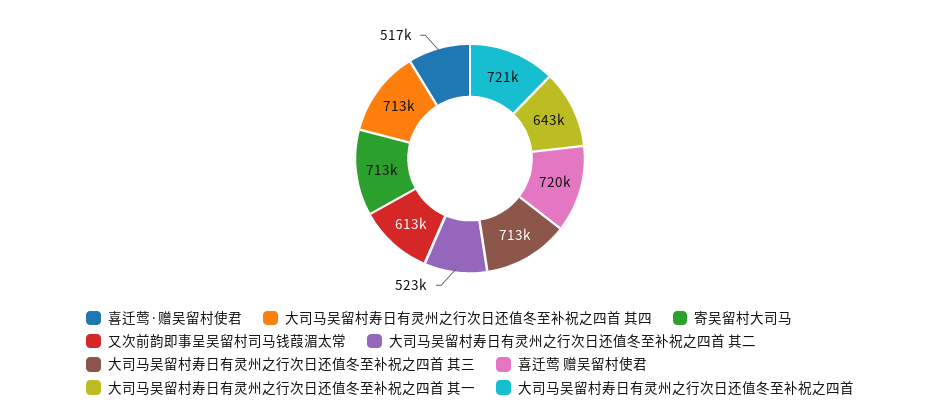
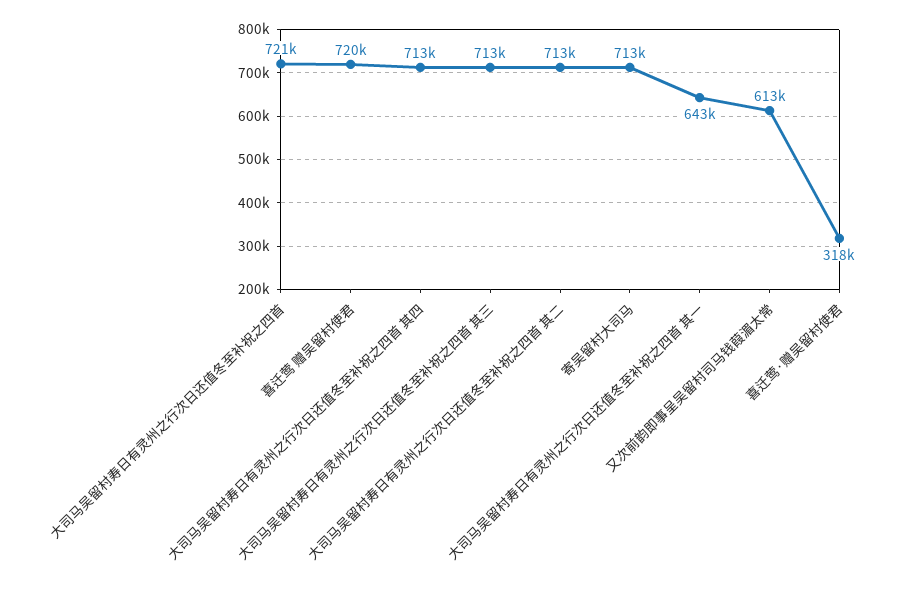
  {
-   "喜迁莺·赠吴留村使君": 517000,
+   "喜迁莺·赠吴留村使君": 318000,
    "大司马吴留村寿日有灵州之行次日还值冬至补祝之四首 其四": 713000,
    "寄吴留村大司马": 713000,
    "又次前韵即事呈吴留村司马钱葭湄太常": 613000,
-   "大司马吴留村寿日有灵州之行次日还值冬至补祝之四首 其二": 523000,
+   "大司马吴留村寿日有灵州之行次日还值冬至补祝之四首 其二": 713000,
    "大司马吴留村寿日有灵州之行次日还值冬至补祝之四首 其三": 713000,
    "喜迁莺 赠吴留村使君": 720000,
    "大司马吴留村寿日有灵州之行次日还值冬至补祝之四首 其一": 643000,
    "大司马吴留村寿日有灵州之行次日还值冬至补祝之四首": 721000
  }

